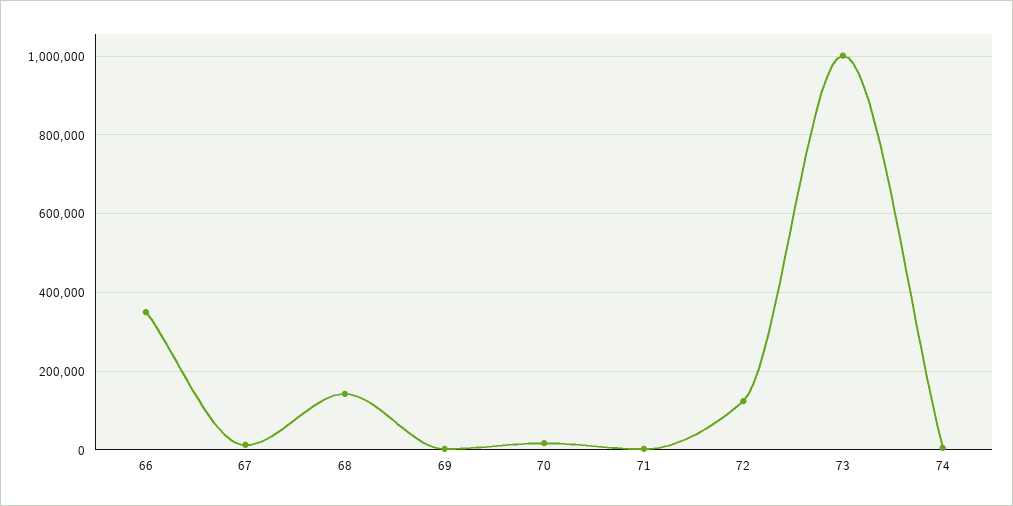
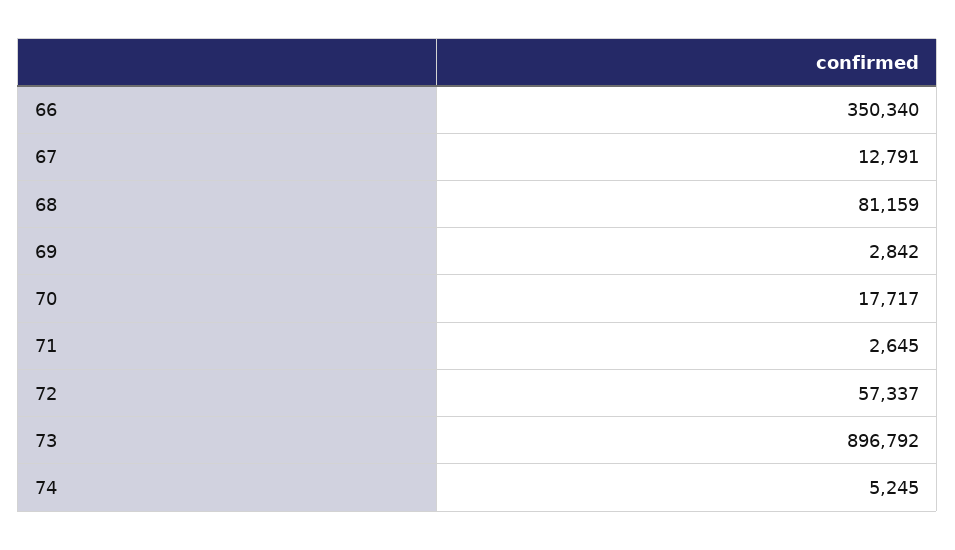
  {
    "66": 350340,
    "67": 12791,
-   "68": 140000,
+   "68": 81159,
    "69": 2842,
    "70": 17717,
    "71": 2645,
-   "72": 120000,
+   "72": 57337,
-   "73": 1000000,
+   "73": 896792,
    "74": 5245
  }

